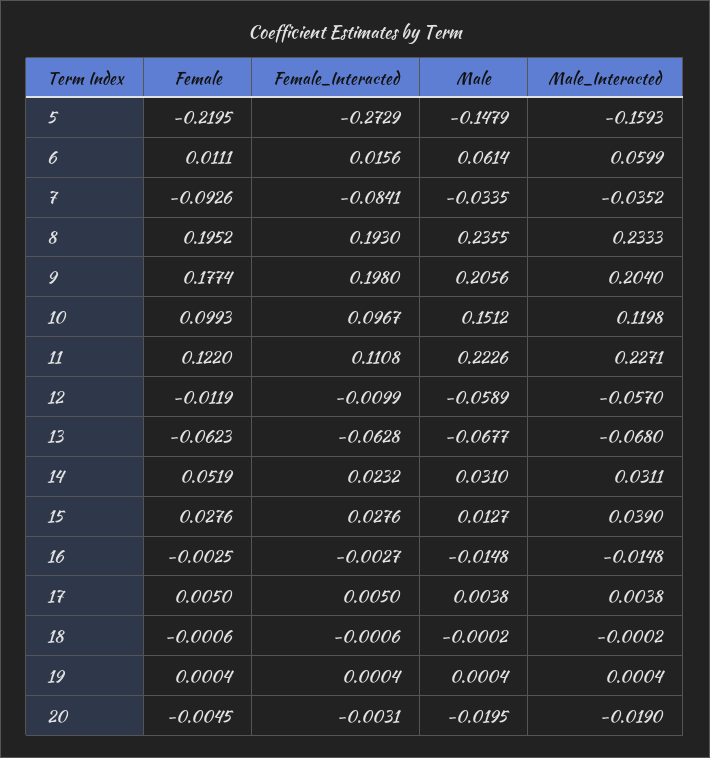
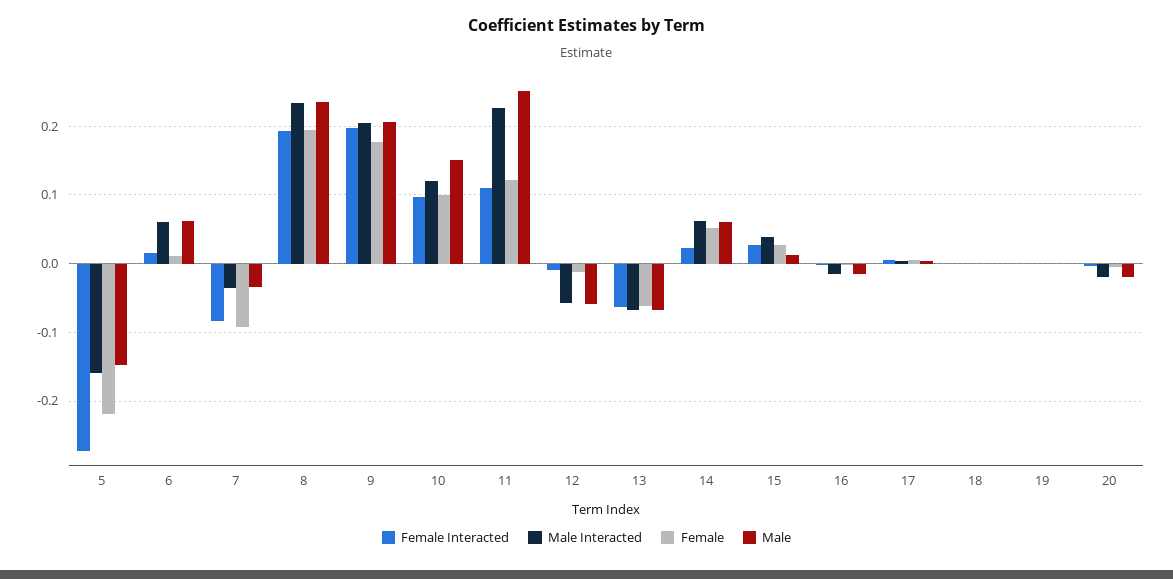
  {
    "Female": {
      "5": -0.2195,
      "6": 0.0111,
      "7": -0.0926,
      "8": 0.1952,
      "9": 0.1774,
      "10": 0.0993,
      "11": 0.122,
      "12": -0.0119,
      "13": -0.0623,
      "14": 0.0519,
      "15": 0.0276,
      "16": -0.0025,
      "17": 0.005,
      "18": -0.0006,
      "19": 0.0004,
      "20": -0.0045
    },
    "Female_Interacted": {
      "5": -0.2729,
      "6": 0.0156,
      "7": -0.0841,
      "8": 0.193,
      "9": 0.198,
      "10": 0.0967,
      "11": 0.1108,
      "12": -0.0099,
      "13": -0.0628,
      "14": 0.0232,
      "15": 0.0276,
      "16": -0.0027,
      "17": 0.005,
      "18": -0.0006,
      "19": 0.0004,
      "20": -0.0031
    },
    "Male": {
      "5": -0.1479,
      "6": 0.0614,
      "7": -0.0335,
      "8": 0.2355,
      "9": 0.2056,
      "10": 0.1512,
-     "11": 0.2226,
+     "11": 0.25,
      "12": -0.0589,
      "13": -0.0677,
-     "14": 0.031,
+     "14": 0.06,
      "15": 0.0127,
      "16": -0.0148,
      "17": 0.0038,
      "18": -0.0002,
      "19": 0.0004,
      "20": -0.0195
    },
    "Male_Interacted": {
      "5": -0.1593,
      "6": 0.0599,
      "7": -0.0352,
      "8": 0.2333,
      "9": 0.204,
      "10": 0.1198,
      "11": 0.2271,
      "12": -0.057,
      "13": -0.068,
-     "14": 0.0311,
+     "14": 0.06,
      "15": 0.039,
      "16": -0.0148,
      "17": 0.0038,
      "18": -0.0002,
      "19": 0.0004,
      "20": -0.019
    }
  }

